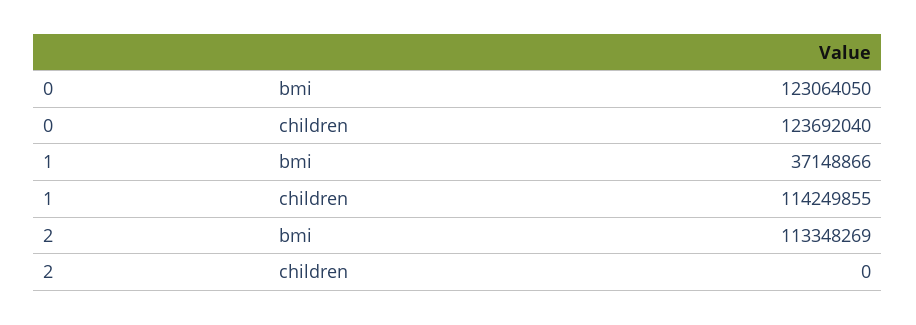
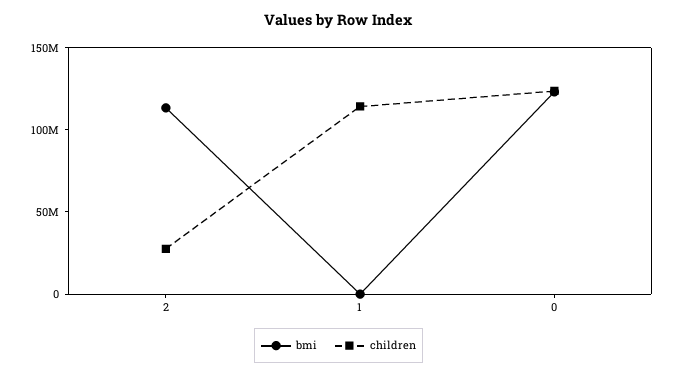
  {
    "bmi": {
      "0": 123064050,
-     "1": 37148866,
+     "1": 0,
      "2": 113348269
    },
    "children": {
      "0": 123692040,
      "1": 114249855,
-     "2": 0
+     "2": 30000000
    }
  }

